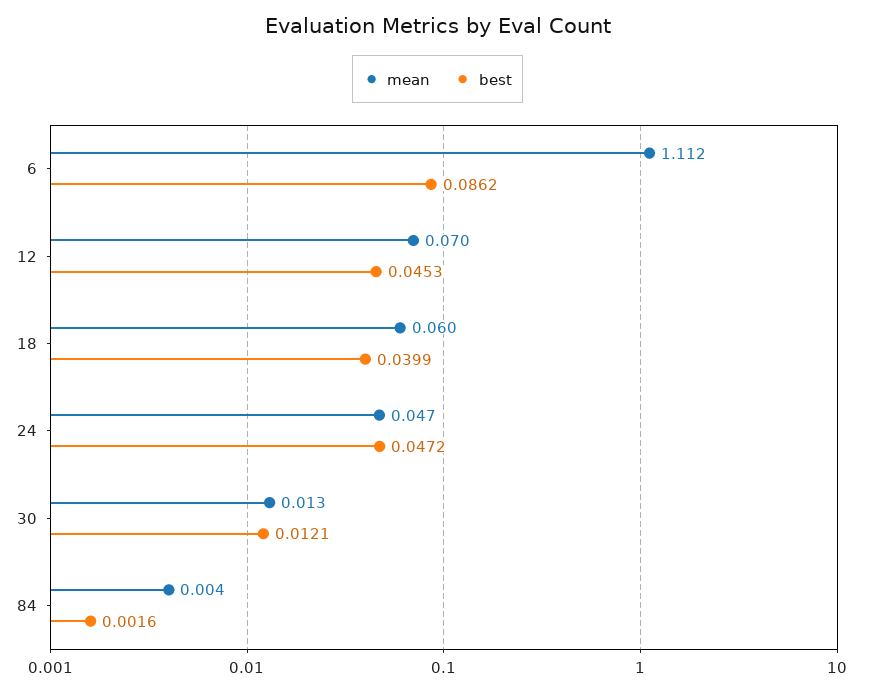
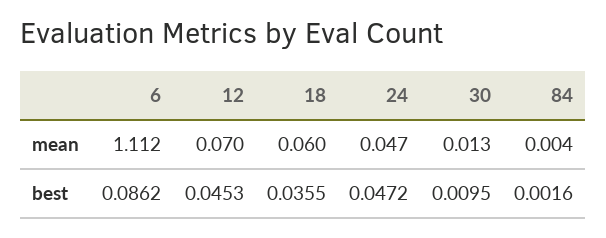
  {
    "mean": {
      "6": 1.112,
      "12": 0.07,
      "18": 0.06,
      "24": 0.047,
      "30": 0.013,
      "84": 0.004
    },
    "best": {
      "6": 0.0862,
      "12": 0.0453,
-     "18": 0.0399,
+     "18": 0.0355,
      "24": 0.0472,
-     "30": 0.0121,
+     "30": 0.0095,
      "84": 0.0016
    }
  }

